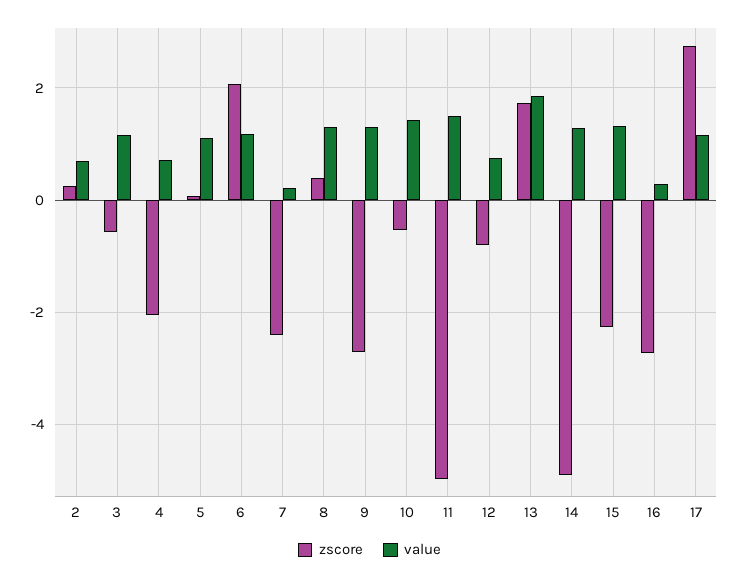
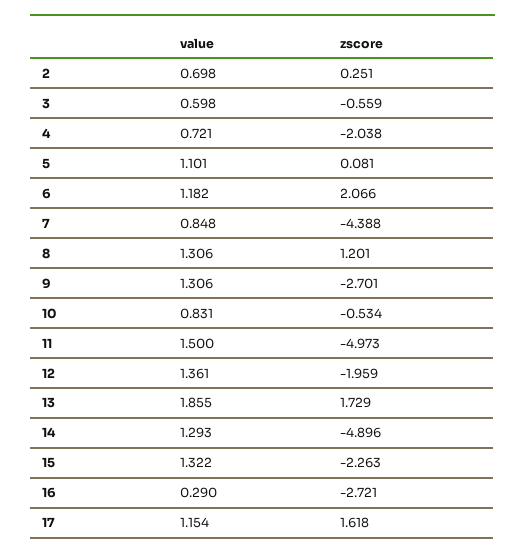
  {
    "zscore": {
      "2": 0.251,
      "3": -0.559,
      "4": -2.038,
      "5": 0.081,
      "6": 2.066,
-     "7": -2.4,
+     "7": -4.388,
-     "8": 0.4,
+     "8": 1.201,
      "9": -2.701,
      "10": -0.534,
      "11": -4.973,
-     "12": -0.8,
+     "12": -1.959,
      "13": 1.729,
      "14": -4.896,
      "15": -2.263,
      "16": -2.721,
-     "17": 2.8
+     "17": 1.618
    },
    "value": {
      "2": 0.698,
-     "3": 1.2,
+     "3": 0.598,
      "4": 0.721,
      "5": 1.101,
      "6": 1.182,
-     "7": 0.2,
+     "7": 0.848,
      "8": 1.306,
      "9": 1.306,
-     "10": 1.4,
+     "10": 0.831,
      "11": 1.5,
-     "12": 0.8,
+     "12": 1.361,
      "13": 1.855,
      "14": 1.293,
      "15": 1.322,
      "16": 0.29,
      "17": 1.154
    }
  }

